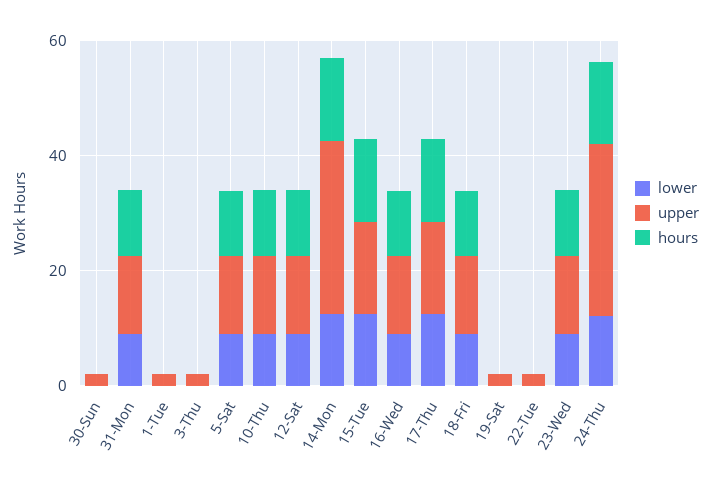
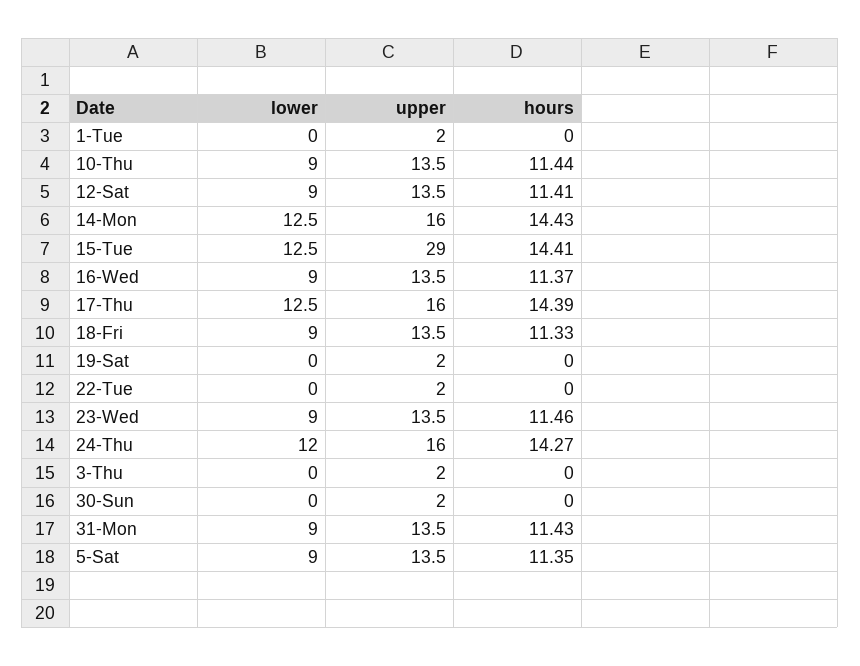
  {
    "lower": {
      "30-Sun": 0,
      "31-Mon": 9,
      "1-Tue": 0,
      "3-Thu": 0,
      "5-Sat": 9,
      "10-Thu": 9,
      "12-Sat": 9,
      "14-Mon": 12.5,
      "15-Tue": 12.5,
      "16-Wed": 9,
      "17-Thu": 12.5,
      "18-Fri": 9,
      "19-Sat": 0,
      "22-Tue": 0,
      "23-Wed": 9,
      "24-Thu": 12
    },
    "upper": {
      "30-Sun": 2,
      "31-Mon": 13.5,
      "1-Tue": 2,
      "3-Thu": 2,
      "5-Sat": 13.5,
      "10-Thu": 13.5,
      "12-Sat": 13.5,
-     "14-Mon": 30,
+     "14-Mon": 16,
-     "15-Tue": 15,
+     "15-Tue": 29,
      "16-Wed": 13.5,
      "17-Thu": 16,
      "18-Fri": 13.5,
      "19-Sat": 2,
      "22-Tue": 2,
      "23-Wed": 13.5,
-     "24-Thu": 30
+     "24-Thu": 16
    },
    "hours": {
      "30-Sun": 0,
      "31-Mon": 11.43,
      "1-Tue": 0,
      "3-Thu": 0,
      "5-Sat": 11.35,
      "10-Thu": 11.44,
      "12-Sat": 11.41,
      "14-Mon": 14.43,
      "15-Tue": 14.41,
      "16-Wed": 11.37,
      "17-Thu": 14.39,
      "18-Fri": 11.33,
      "19-Sat": 0,
      "22-Tue": 0,
      "23-Wed": 11.46,
      "24-Thu": 14.27
    }
  }

